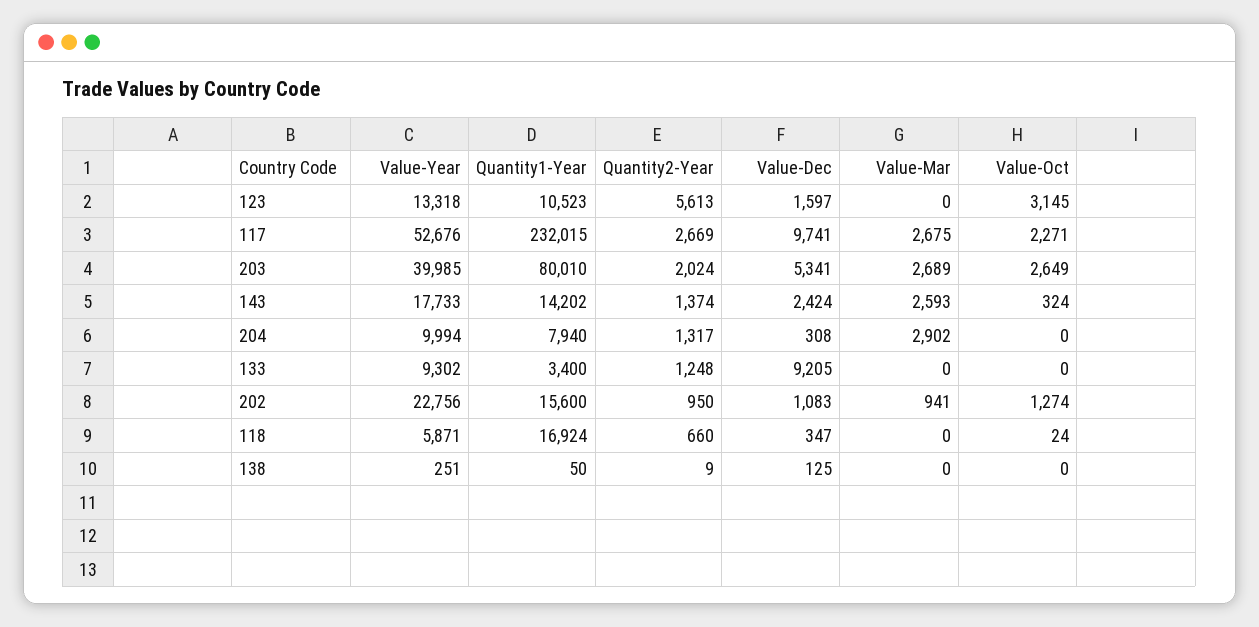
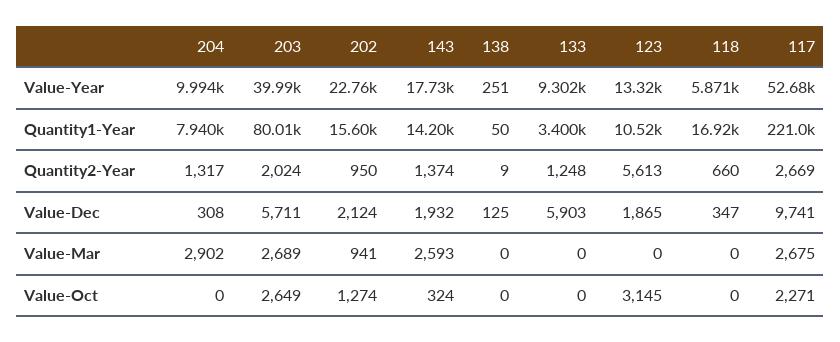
  {
    "Value-Year": {
      "123": 13318,
      "117": 52676,
      "203": 39985,
      "143": 17733,
      "204": 9994,
      "133": 9302,
      "202": 22756,
      "118": 5871,
      "138": 251
    },
    "Quantity1-Year": {
      "123": 10523,
-     "117": 232015,
+     "117": 221000,
      "203": 80010,
      "143": 14202,
      "204": 7940,
      "133": 3400,
      "202": 15600,
      "118": 16924,
      "138": 50
    },
    "Quantity2-Year": {
      "123": 5613,
      "117": 2669,
      "203": 2024,
      "143": 1374,
      "204": 1317,
      "133": 1248,
      "202": 950,
      "118": 660,
      "138": 9
    },
    "Value-Dec": {
-     "123": 1597,
+     "123": 1865,
      "117": 9741,
-     "203": 5341,
+     "203": 5711,
-     "143": 2424,
+     "143": 1932,
      "204": 308,
-     "133": 9205,
+     "133": 5903,
-     "202": 1083,
+     "202": 2124,
      "118": 347,
      "138": 125
    },
    "Value-Mar": {
      "123": 0,
      "117": 2675,
      "203": 2689,
      "143": 2593,
      "204": 2902,
      "133": 0,
      "202": 941,
      "118": 0,
      "138": 0
    },
    "Value-Oct": {
      "123": 3145,
      "117": 2271,
      "203": 2649,
      "143": 324,
      "204": 0,
      "133": 0,
      "202": 1274,
-     "118": 24,
+     "118": 0,
      "138": 0
    }
  }

